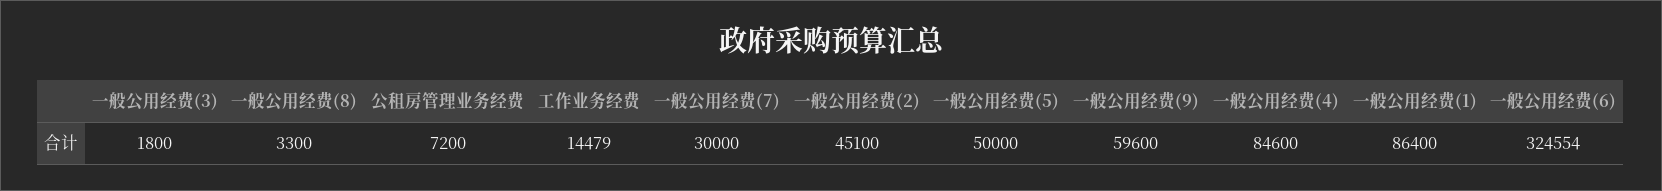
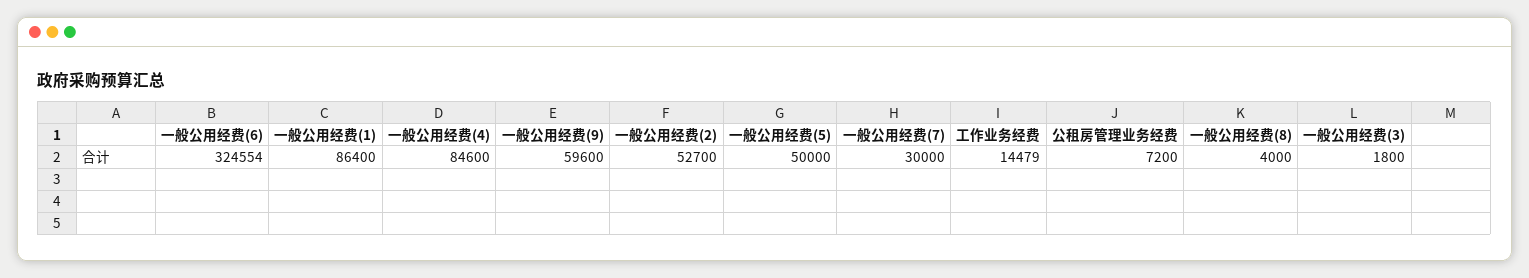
  {
    "一般公用经费(3)": 1800,
-   "一般公用经费(8)": 3300,
+   "一般公用经费(8)": 4000,
    "公租房管理业务经费": 7200,
    "工作业务经费": 14479,
    "一般公用经费(7)": 30000,
-   "一般公用经费(2)": 45100,
+   "一般公用经费(2)": 52700,
    "一般公用经费(5)": 50000,
    "一般公用经费(9)": 59600,
    "一般公用经费(4)": 84600,
    "一般公用经费(1)": 86400,
    "一般公用经费(6)": 324554
  }

